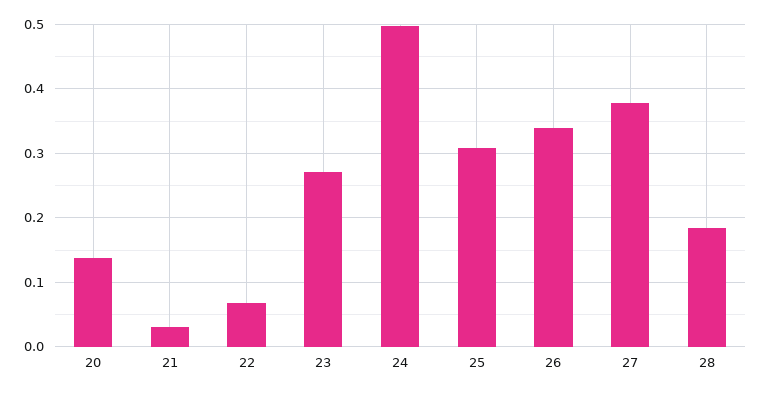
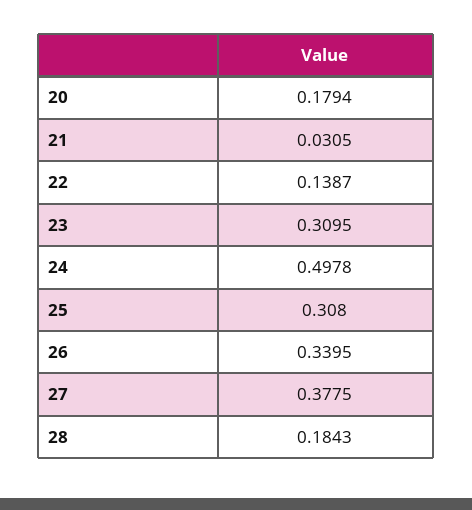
  {
-   "20": 0.14,
+   "20": 0.1794,
    "21": 0.0305,
-   "22": 0.07,
+   "22": 0.1387,
-   "23": 0.27,
+   "23": 0.3095,
    "24": 0.4978,
    "25": 0.308,
    "26": 0.3395,
    "27": 0.3775,
    "28": 0.1843
  }

